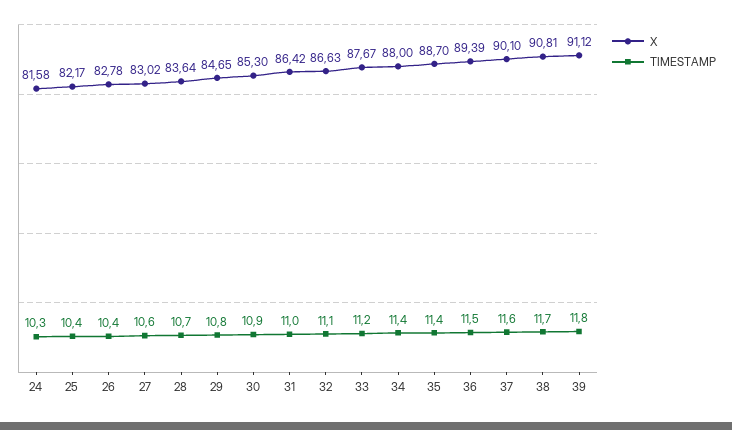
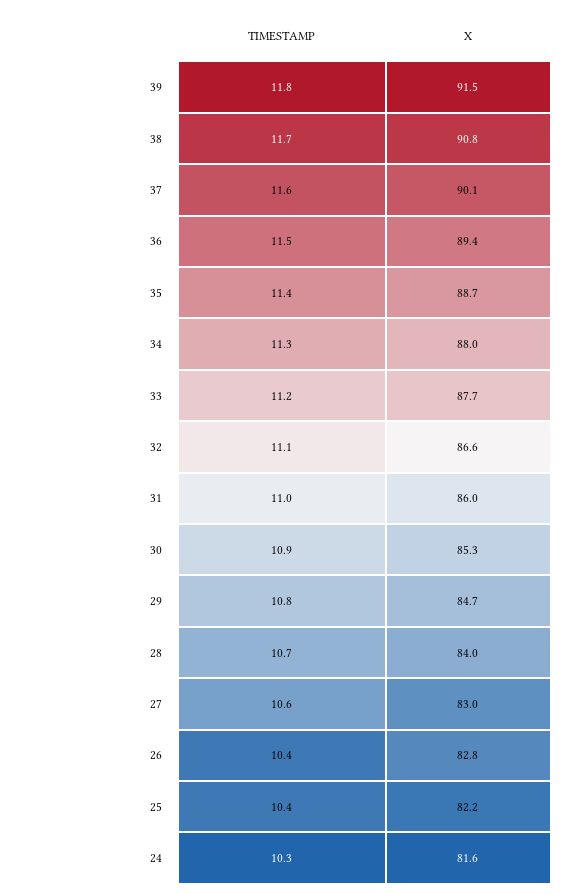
  {
    "X": {
      "24": 81.58,
      "25": 82.17,
      "26": 82.78,
      "27": 83.02,
-     "28": 83.64,
+     "28": 84,
      "29": 84.65,
      "30": 85.3,
-     "31": 86.42,
+     "31": 86,
      "32": 86.63,
      "33": 87.67,
      "34": 88,
      "35": 88.7,
      "36": 89.39,
      "37": 90.1,
      "38": 90.81,
-     "39": 91.12
+     "39": 91.5
    },
    "TIMESTAMP": {
      "24": 10.3,
      "25": 10.4,
      "26": 10.4,
      "27": 10.6,
      "28": 10.7,
      "29": 10.8,
      "30": 10.9,
      "31": 11,
      "32": 11.1,
      "33": 11.2,
-     "34": 11.4,
+     "34": 11.3,
      "35": 11.4,
      "36": 11.5,
      "37": 11.6,
      "38": 11.7,
      "39": 11.8
    }
  }

